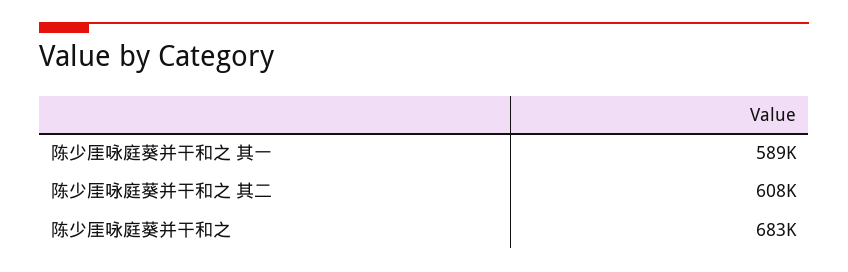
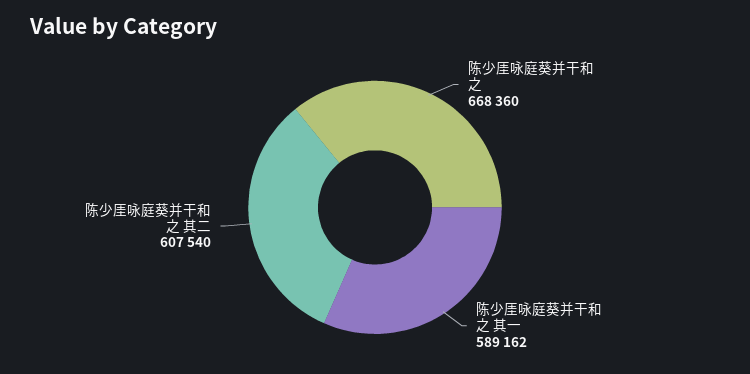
  {
    "陈少厓咏庭葵并干和之 其一": 589162,
    "陈少厓咏庭葵并干和之 其二": 607540,
-   "陈少厓咏庭葵并干和之": 683000
+   "陈少厓咏庭葵并干和之": 668360
  }

